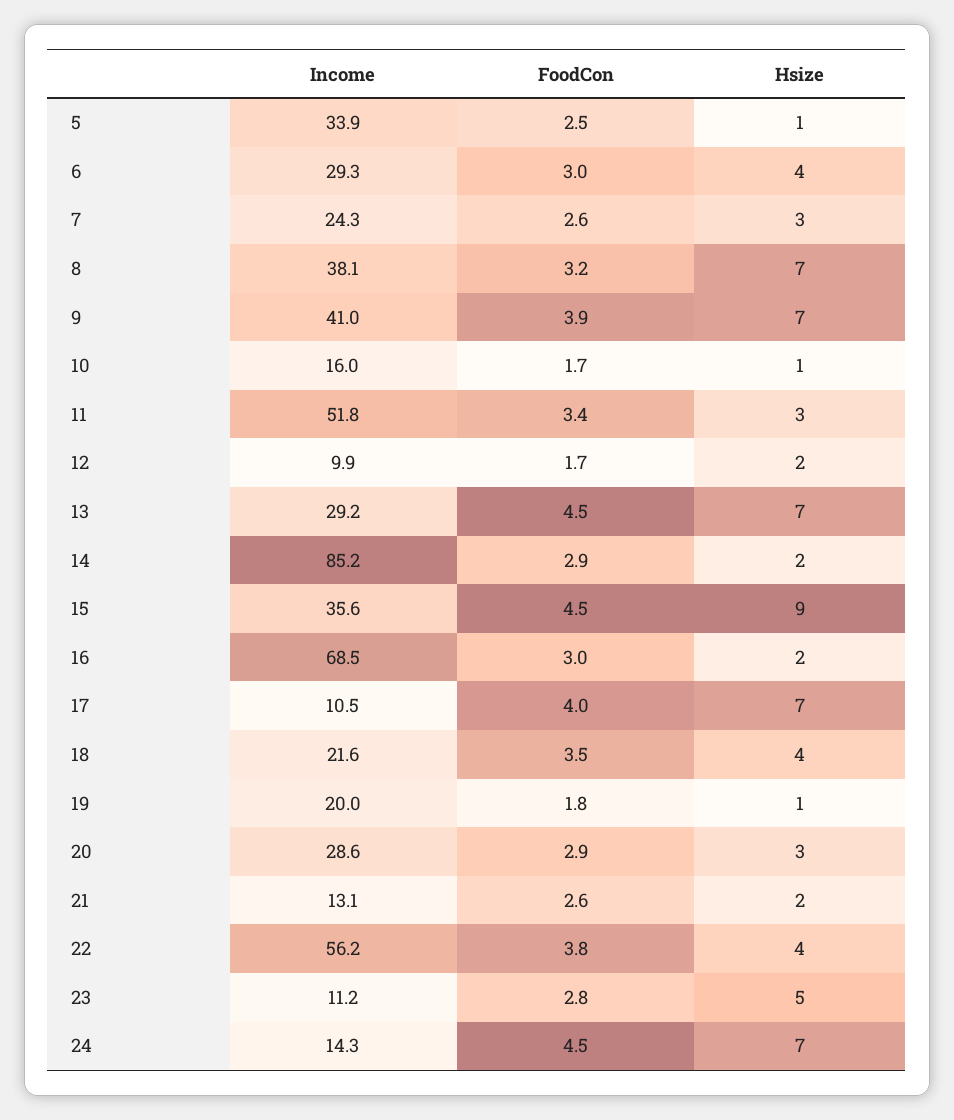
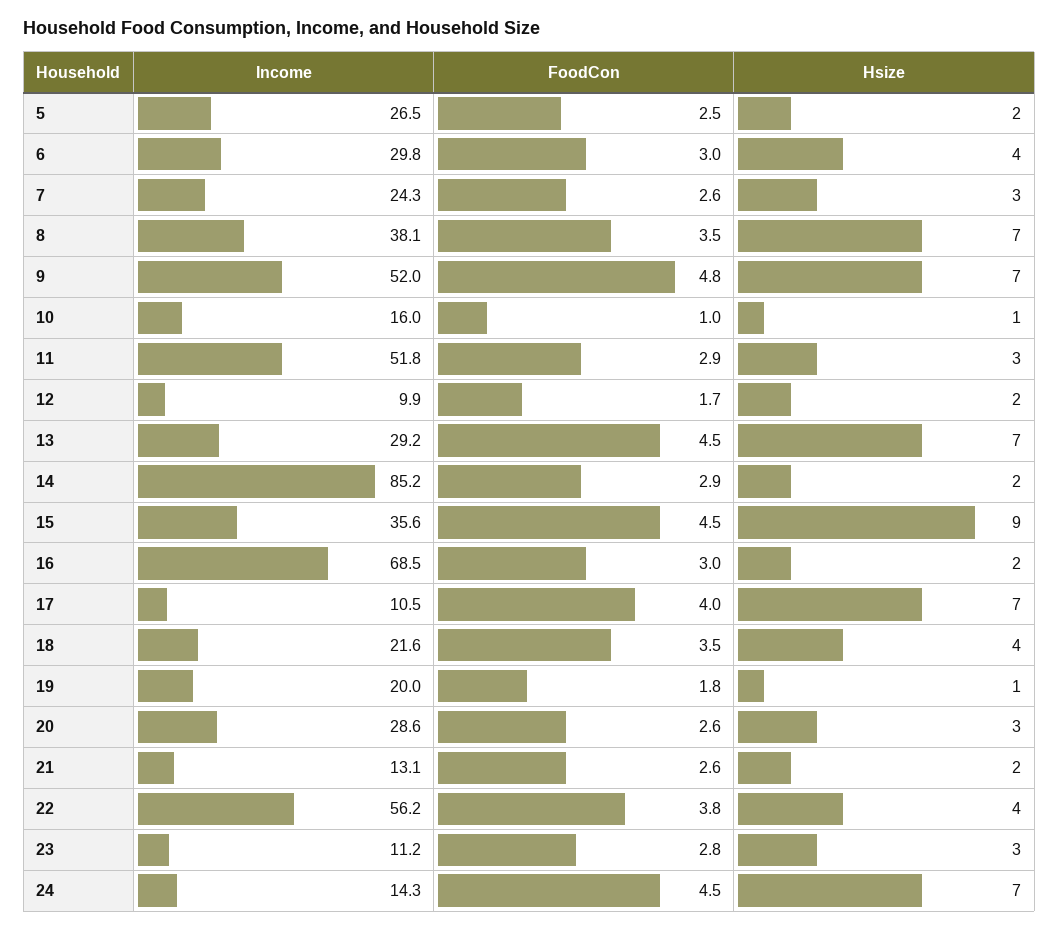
  {
    "Income": {
-     "5": 33.9,
+     "5": 26.5,
-     "6": 29.3,
+     "6": 29.8,
      "7": 24.3,
      "8": 38.1,
-     "9": 41,
+     "9": 52,
      "10": 16,
      "11": 51.8,
      "12": 9.9,
      "13": 29.2,
      "14": 85.2,
      "15": 35.6,
      "16": 68.5,
      "17": 10.5,
      "18": 21.6,
      "19": 20,
      "20": 28.6,
      "21": 13.1,
      "22": 56.2,
      "23": 11.2,
      "24": 14.3
    },
    "FoodCon": {
      "5": 2.5,
      "6": 3,
      "7": 2.6,
-     "8": 3.2,
+     "8": 3.5,
-     "9": 3.9,
+     "9": 4.8,
-     "10": 1.7,
+     "10": 1,
-     "11": 3.4,
+     "11": 2.9,
      "12": 1.7,
      "13": 4.5,
      "14": 2.9,
      "15": 4.5,
      "16": 3,
      "17": 4,
      "18": 3.5,
      "19": 1.8,
-     "20": 2.9,
+     "20": 2.6,
      "21": 2.6,
      "22": 3.8,
      "23": 2.8,
      "24": 4.5
    },
    "Hsize": {
-     "5": 1,
+     "5": 2,
      "6": 4,
      "7": 3,
      "8": 7,
      "9": 7,
      "10": 1,
      "11": 3,
      "12": 2,
      "13": 7,
      "14": 2,
      "15": 9,
      "16": 2,
      "17": 7,
      "18": 4,
      "19": 1,
      "20": 3,
      "21": 2,
      "22": 4,
-     "23": 5,
+     "23": 3,
      "24": 7
    }
  }

